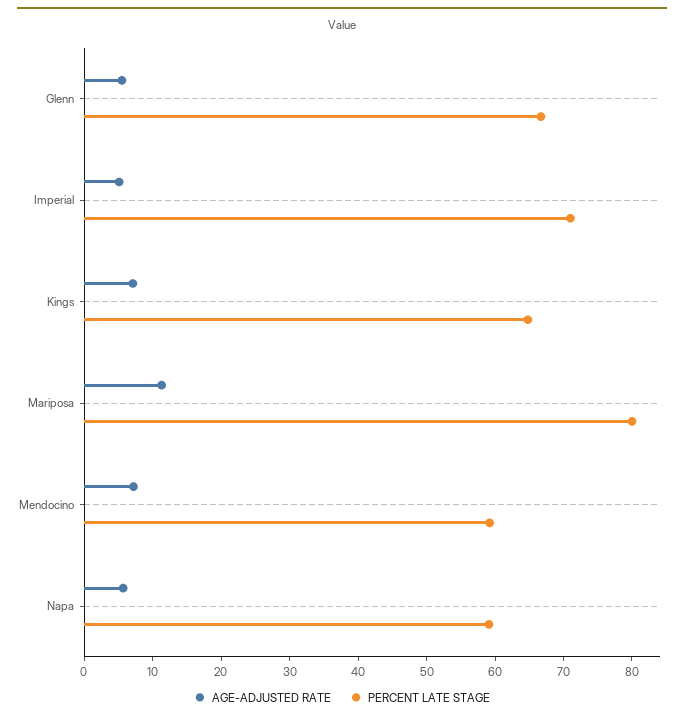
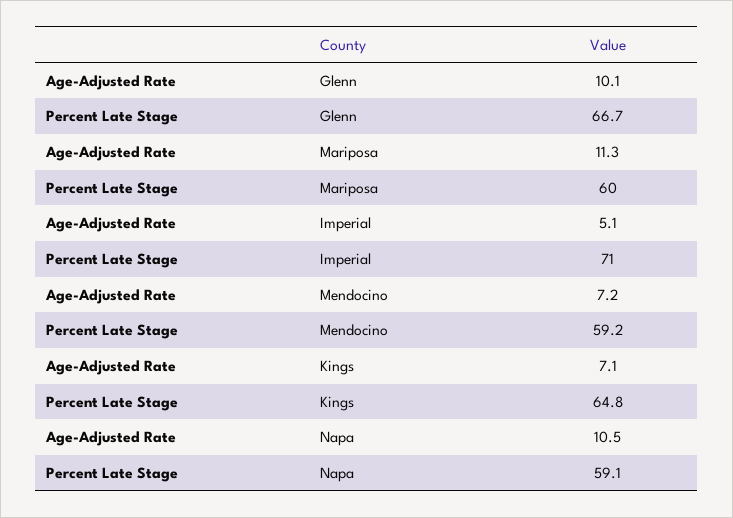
  {
    "AGE-ADJUSTED RATE": {
-     "Glenn": 6,
+     "Glenn": 10.1,
      "Imperial": 5.1,
      "Kings": 7.1,
      "Mariposa": 11.3,
      "Mendocino": 7.2,
-     "Napa": 6
+     "Napa": 10.5
    },
    "PERCENT LATE STAGE": {
      "Glenn": 66.7,
      "Imperial": 71,
      "Kings": 64.8,
-     "Mariposa": 80,
+     "Mariposa": 60,
      "Mendocino": 59.2,
      "Napa": 59.1
    }
  }

